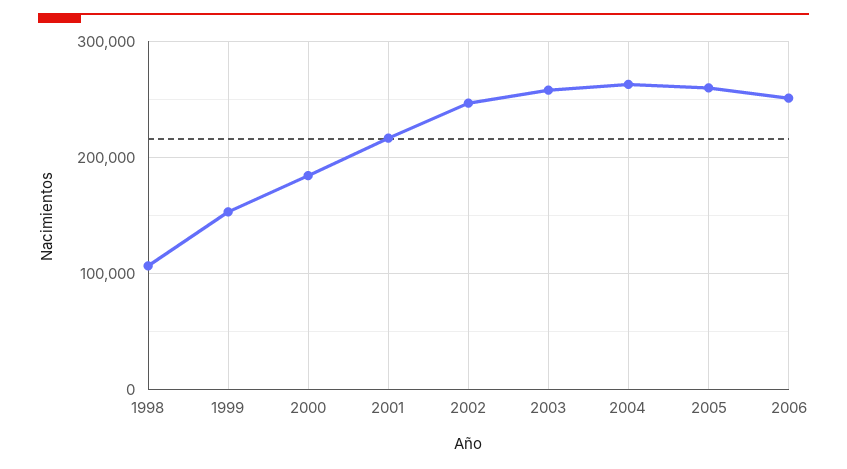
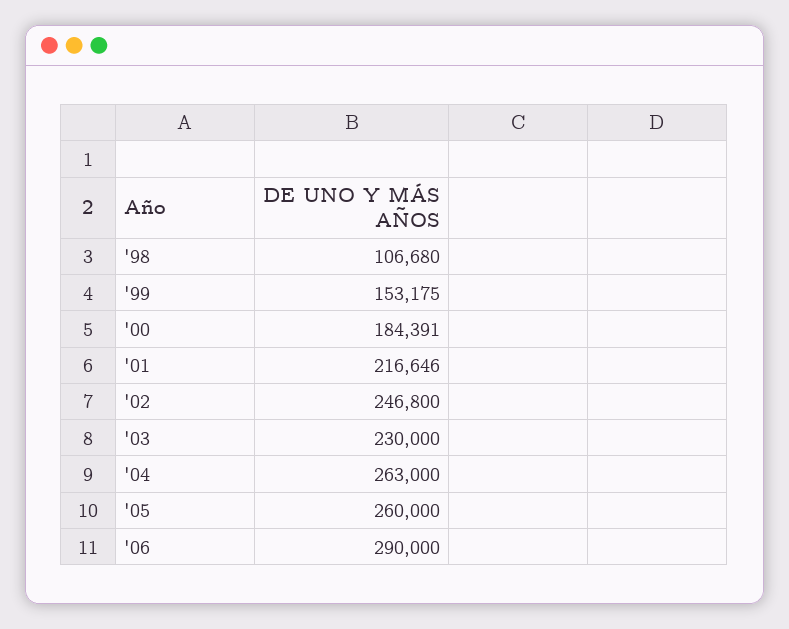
  {
    "1998": 106680,
    "1999": 153175,
    "2000": 184391,
    "2001": 216646,
    "2002": 246800,
-   "2003": 260000,
+   "2003": 230000,
    "2004": 263000,
    "2005": 260000,
-   "2006": 250000
+   "2006": 290000
  }

